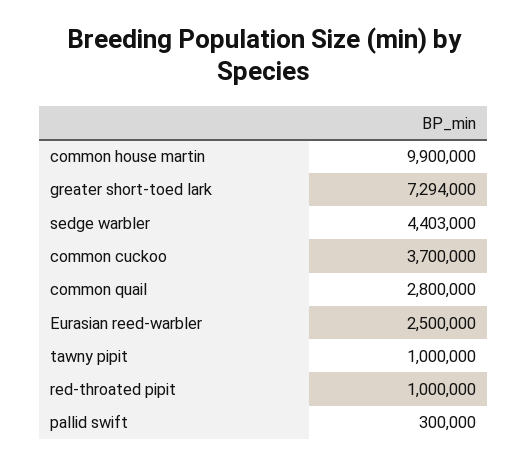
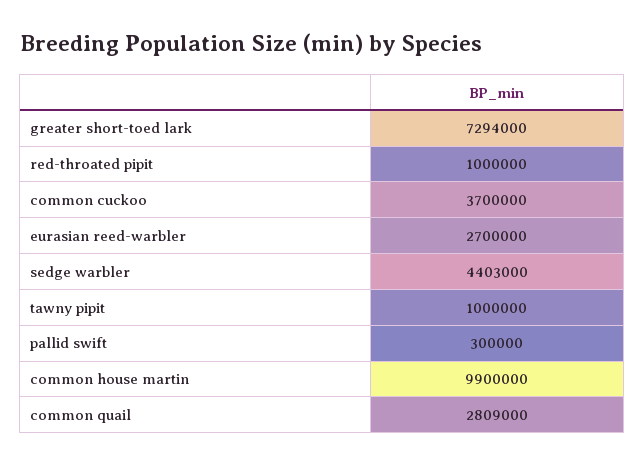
  {
    "common house martin": 9900000,
    "greater short-toed lark": 7294000,
    "sedge warbler": 4403000,
    "common cuckoo": 3700000,
-   "common quail": 2800000,
+   "common quail": 2809000,
-   "Eurasian reed-warbler": 2500000,
+   "Eurasian reed-warbler": 2700000,
    "tawny pipit": 1000000,
    "red-throated pipit": 1000000,
    "pallid swift": 300000
  }

